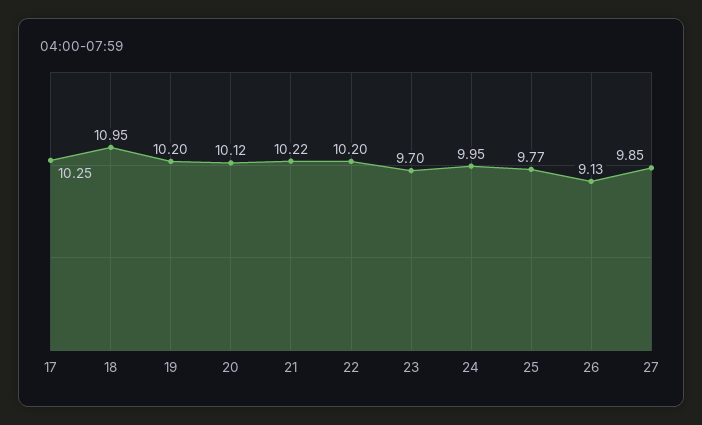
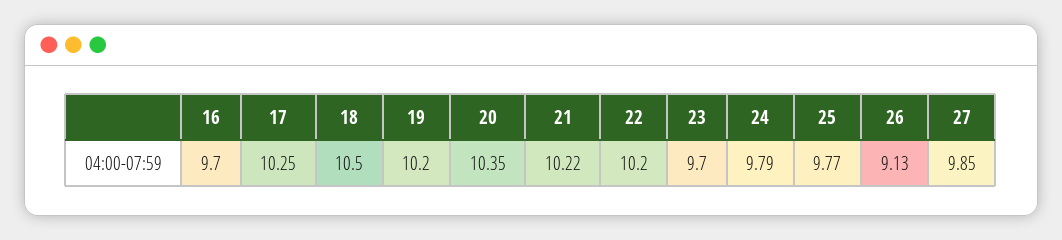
  {
    "17": 10.25,
-   "18": 10.95,
+   "18": 10.5,
    "19": 10.2,
-   "20": 10.12,
+   "20": 10.35,
    "21": 10.22,
    "22": 10.2,
    "23": 9.7,
-   "24": 9.95,
+   "24": 9.79,
    "25": 9.77,
    "26": 9.13,
-   "27": 9.85
+   "27": 9.85,
+   "16": 9.7
  }

